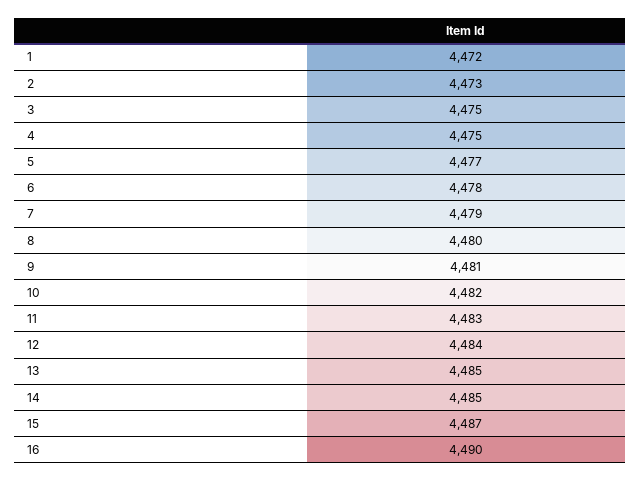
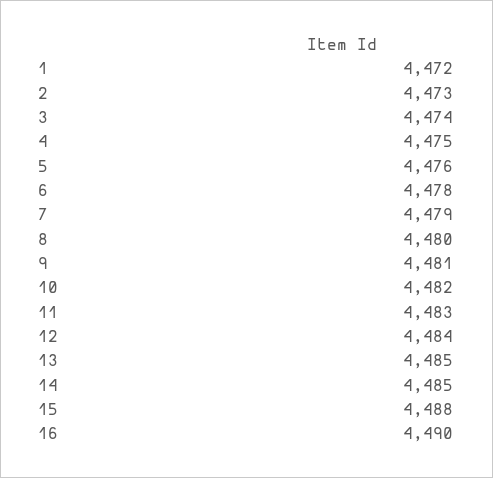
  {
    "1": 4472,
    "2": 4473,
-   "3": 4475,
+   "3": 4474,
    "4": 4475,
-   "5": 4477,
+   "5": 4476,
    "6": 4478,
    "7": 4479,
    "8": 4480,
    "9": 4481,
    "10": 4482,
    "11": 4483,
    "12": 4484,
    "13": 4485,
    "14": 4485,
-   "15": 4487,
+   "15": 4488,
    "16": 4490
  }

